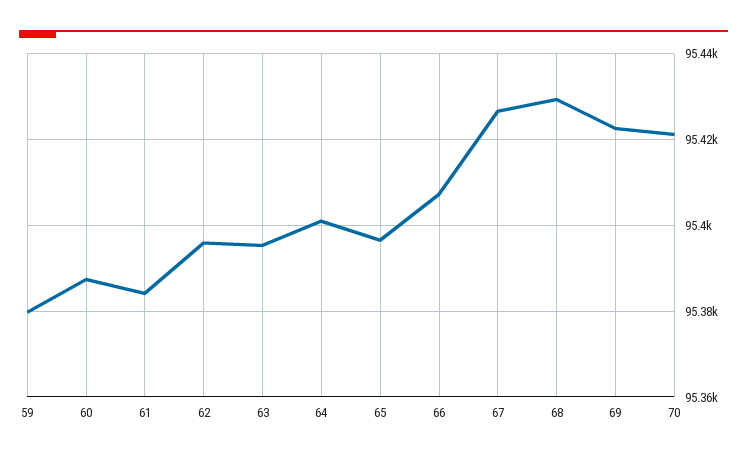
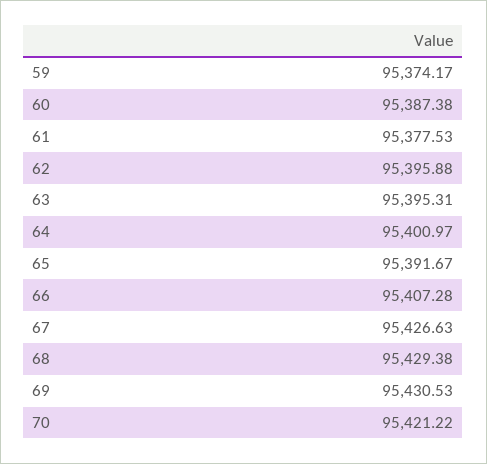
  {
-   "59": 95380,
+   "59": 95374.17,
    "60": 95387.38,
-   "61": 95384,
+   "61": 95377.53,
    "62": 95395.88,
    "63": 95395.31,
    "64": 95400.97,
-   "65": 95396,
+   "65": 95391.67,
    "66": 95407.28,
    "67": 95426.63,
    "68": 95429.38,
-   "69": 95422,
+   "69": 95430.53,
    "70": 95421.22
  }

